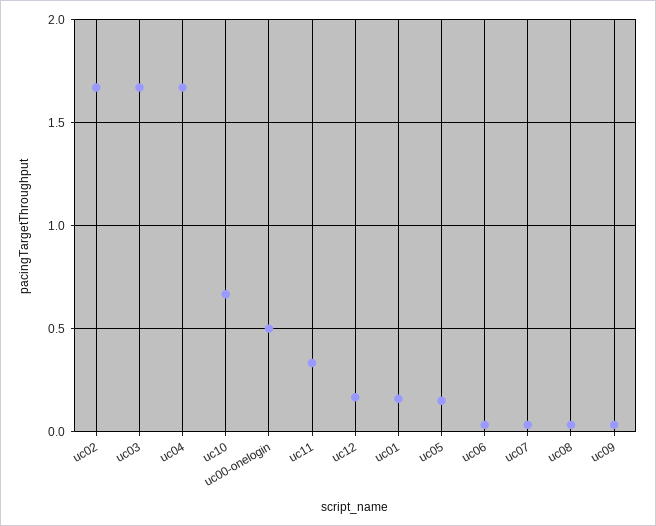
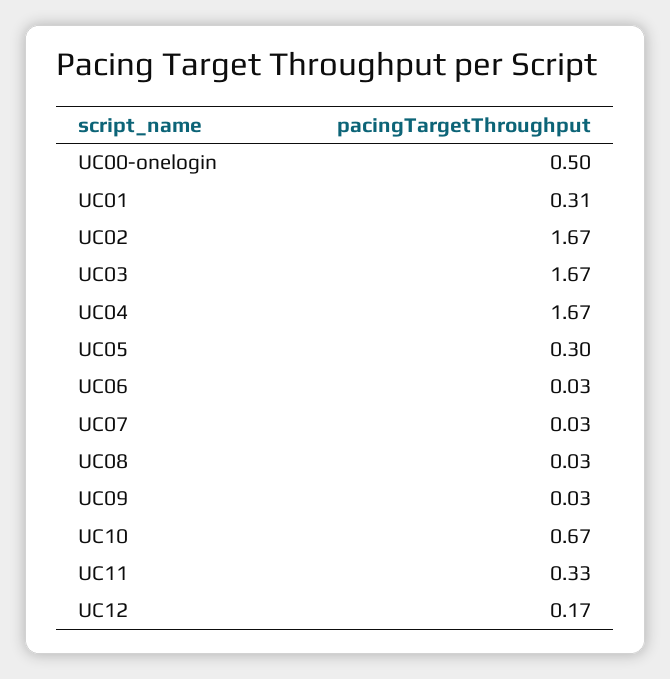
  {
    "uc02": 1.67,
    "uc03": 1.67,
    "uc04": 1.67,
    "uc10": 0.67,
    "uc00-onelogin": 0.5,
    "uc11": 0.33,
    "uc12": 0.17,
-   "uc01": 0.15,
+   "uc01": 0.31,
-   "uc05": 0.15,
+   "uc05": 0.3,
    "uc06": 0.03,
    "uc07": 0.03,
    "uc08": 0.03,
    "uc09": 0.03
  }

